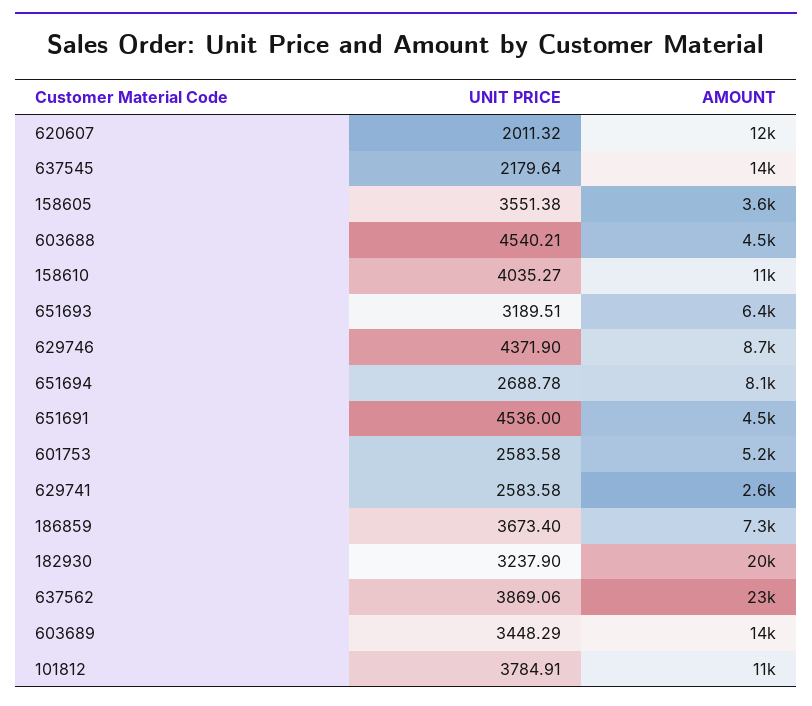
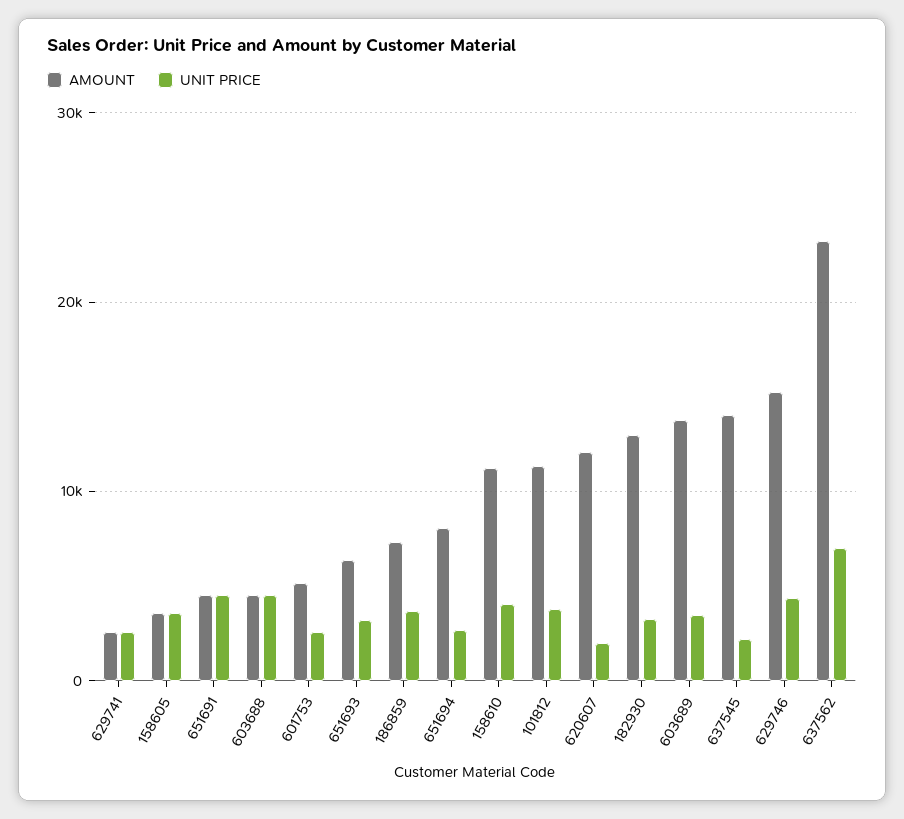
  {
    "UNIT PRICE": {
      "620607": 2011.32,
      "637545": 2179.64,
      "158605": 3551.38,
      "603688": 4540.21,
      "158610": 4035.27,
      "651693": 3189.51,
      "629746": 4371.9,
      "651694": 2688.78,
      "651691": 4536,
      "601753": 2583.58,
      "629741": 2583.58,
      "186859": 3673.4,
      "182930": 3237.9,
-     "637562": 3869.06,
+     "637562": 7000,
      "603689": 3448.29,
      "101812": 3784.91
    },
    "AMOUNT": {
      "620607": 12000,
      "637545": 14000,
      "158605": 3600,
      "603688": 4500,
      "158610": 11000,
      "651693": 6400,
-     "629746": 8700,
+     "629746": 15000,
      "651694": 8100,
      "651691": 4500,
      "601753": 5200,
      "629741": 2600,
      "186859": 7300,
-     "182930": 20000,
+     "182930": 13000,
      "637562": 23000,
      "603689": 14000,
      "101812": 11000
    }
  }

